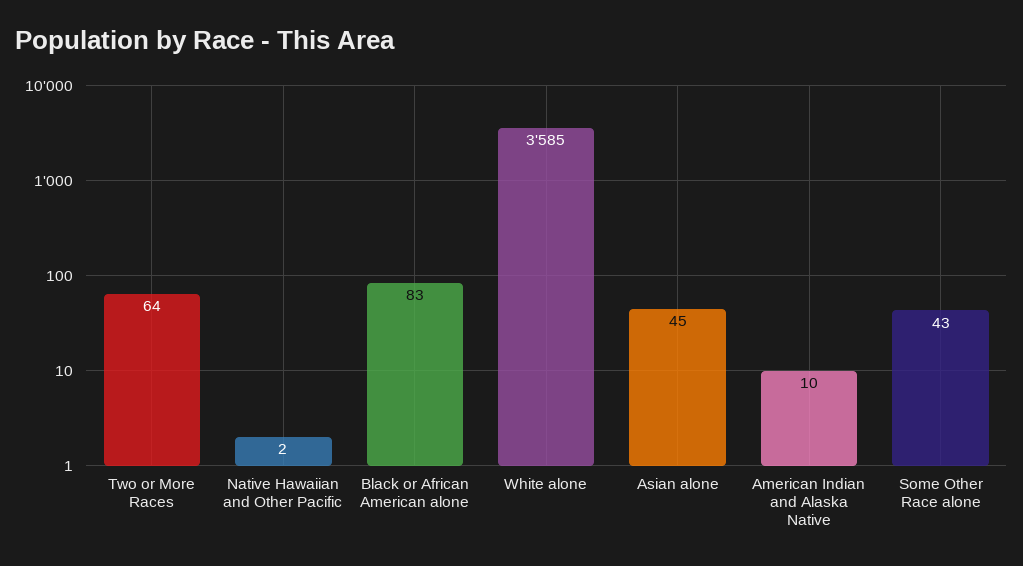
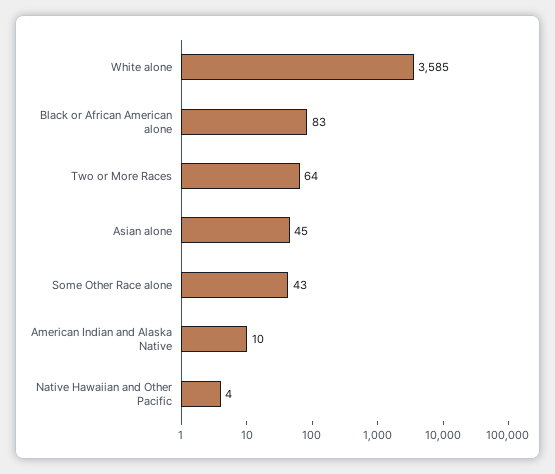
  {
    "Two or More Races": 64,
-   "Native Hawaiian and Other Pacific": 2,
+   "Native Hawaiian and Other Pacific": 4,
    "Black or African American alone": 83,
    "White alone": 3585,
    "Asian alone": 45,
    "American Indian and Alaska Native": 10,
    "Some Other Race alone": 43
  }

